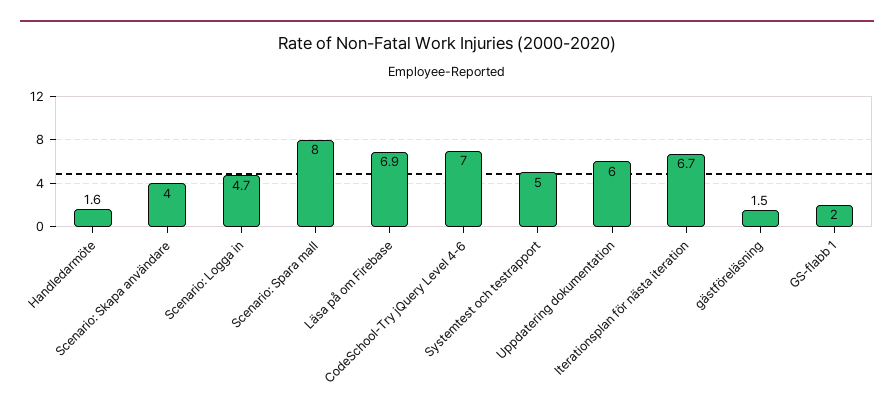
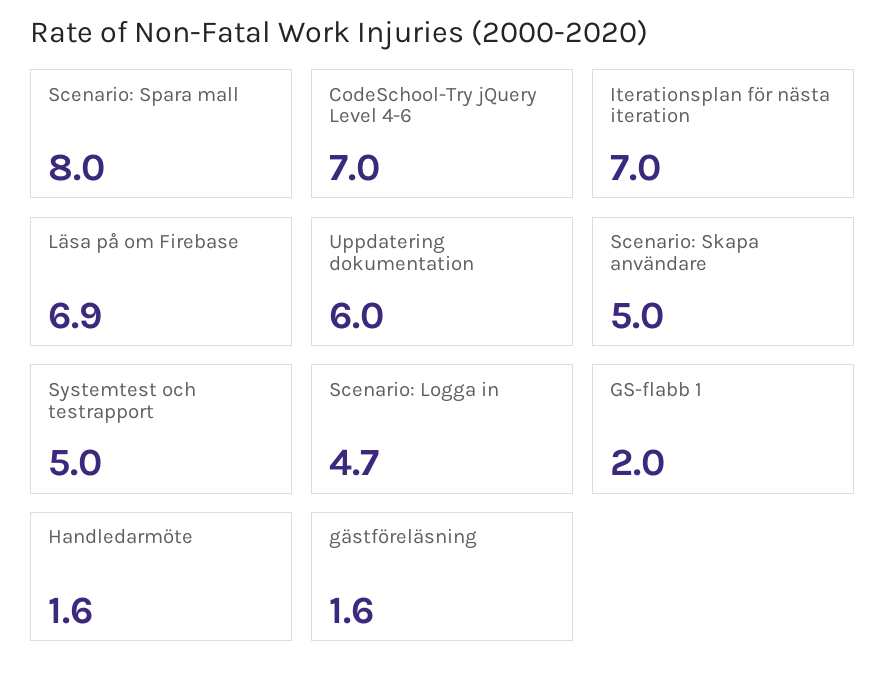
  {
    "Handledarmöte": 1.6,
-   "Scenario: Skapa användare": 4,
+   "Scenario: Skapa användare": 5,
    "Scenario: Logga in": 4.7,
    "Scenario: Spara mall": 8,
    "Läsa på om Firebase": 6.9,
    "CodeSchool-Try jQuery Level 4-6": 7,
    "Systemtest och testrapport": 5,
    "Uppdatering dokumentation": 6,
-   "Iterationsplan för nästa iteration": 6.7,
+   "Iterationsplan för nästa iteration": 7,
-   "gästföreläsning": 1.5,
+   "gästföreläsning": 1.6,
    "GS-flabb 1": 2
  }

